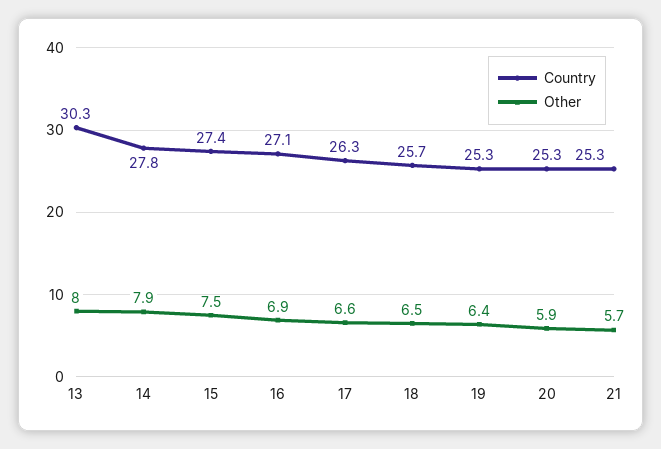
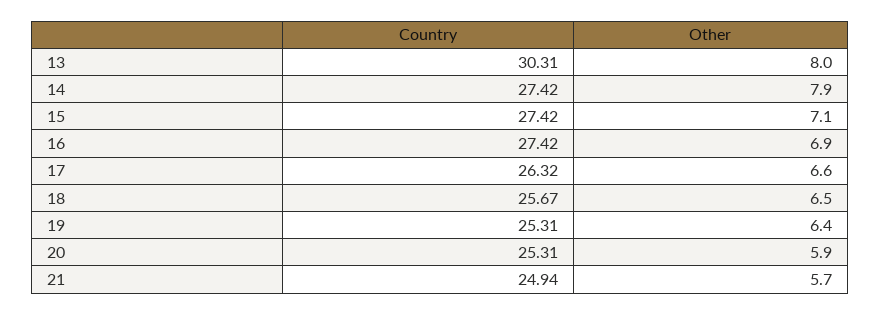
  {
    "Country": {
      "13": 30.31,
-     "14": 27.8,
+     "14": 27.42,
      "15": 27.42,
-     "16": 27.1,
+     "16": 27.42,
      "17": 26.32,
      "18": 25.67,
      "19": 25.31,
      "20": 25.31,
-     "21": 25.3
+     "21": 24.94
    },
    "Other": {
      "13": 8,
      "14": 7.9,
-     "15": 7.5,
+     "15": 7.1,
      "16": 6.9,
      "17": 6.6,
      "18": 6.5,
      "19": 6.4,
      "20": 5.9,
      "21": 5.7
    }
  }

